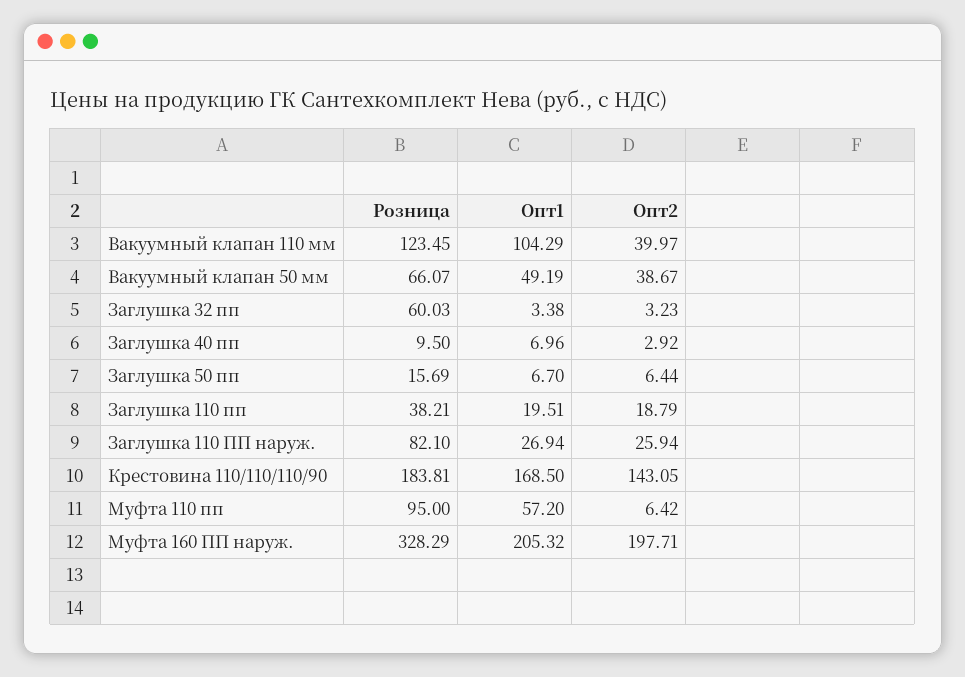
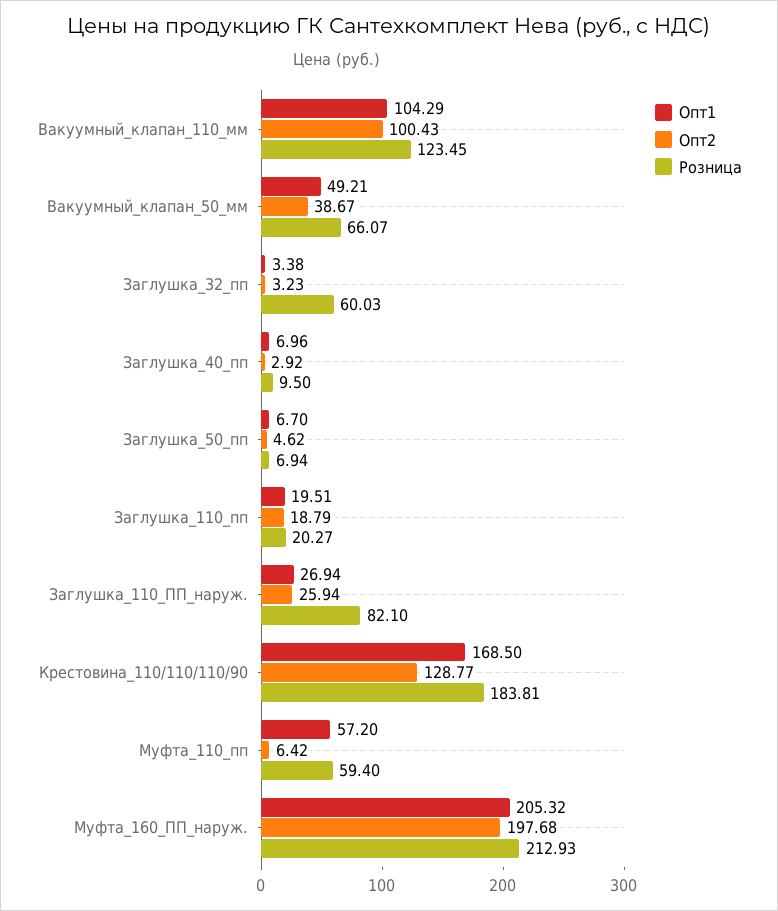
  {
    "Розница": {
      "Вакуумный клапан 110 мм": 123.45,
      "Вакуумный клапан 50 мм": 66.07,
      "Заглушка 32 пп": 60.03,
      "Заглушка 40 пп": 9.5,
-     "Заглушка 50 пп": 15.69,
+     "Заглушка 50 пп": 6.94,
-     "Заглушка 110 пп": 38.21,
+     "Заглушка 110 пп": 20.27,
      "Заглушка 110 ПП наруж.": 82.1,
      "Крестовина 110/110/110/90": 183.81,
-     "Муфта 110 пп": 95,
+     "Муфта 110 пп": 59.4,
-     "Муфта 160 ПП наруж.": 328.29
+     "Муфта 160 ПП наруж.": 212.93
    },
    "Опт1": {
      "Вакуумный клапан 110 мм": 104.29,
-     "Вакуумный клапан 50 мм": 49.19,
+     "Вакуумный клапан 50 мм": 49.21,
      "Заглушка 32 пп": 3.38,
      "Заглушка 40 пп": 6.96,
      "Заглушка 50 пп": 6.7,
      "Заглушка 110 пп": 19.51,
      "Заглушка 110 ПП наруж.": 26.94,
      "Крестовина 110/110/110/90": 168.5,
      "Муфта 110 пп": 57.2,
      "Муфта 160 ПП наруж.": 205.32
    },
    "Опт2": {
-     "Вакуумный клапан 110 мм": 39.97,
+     "Вакуумный клапан 110 мм": 100.43,
      "Вакуумный клапан 50 мм": 38.67,
      "Заглушка 32 пп": 3.23,
      "Заглушка 40 пп": 2.92,
-     "Заглушка 50 пп": 6.44,
+     "Заглушка 50 пп": 4.62,
      "Заглушка 110 пп": 18.79,
      "Заглушка 110 ПП наруж.": 25.94,
-     "Крестовина 110/110/110/90": 143.05,
+     "Крестовина 110/110/110/90": 128.77,
      "Муфта 110 пп": 6.42,
-     "Муфта 160 ПП наруж.": 197.71
+     "Муфта 160 ПП наруж.": 197.68
    }
  }

